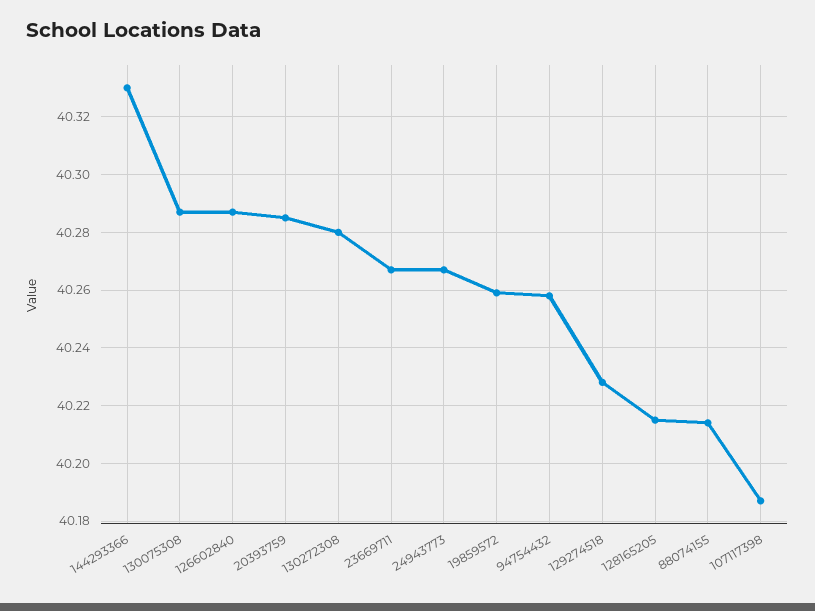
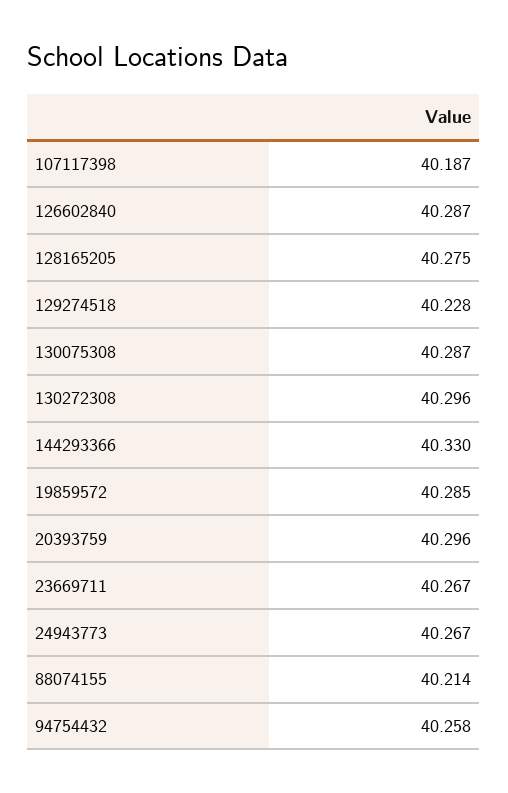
  {
    "144293366": 40.33,
    "130075308": 40.287,
    "126602840": 40.287,
-   "20393759": 40.285,
+   "20393759": 40.296,
-   "130272308": 40.28,
+   "130272308": 40.296,
    "23669711": 40.267,
    "24943773": 40.267,
-   "19859572": 40.26,
+   "19859572": 40.285,
    "94754432": 40.258,
    "129274518": 40.228,
-   "128165205": 40.215,
+   "128165205": 40.275,
    "88074155": 40.214,
    "107117398": 40.187
  }

